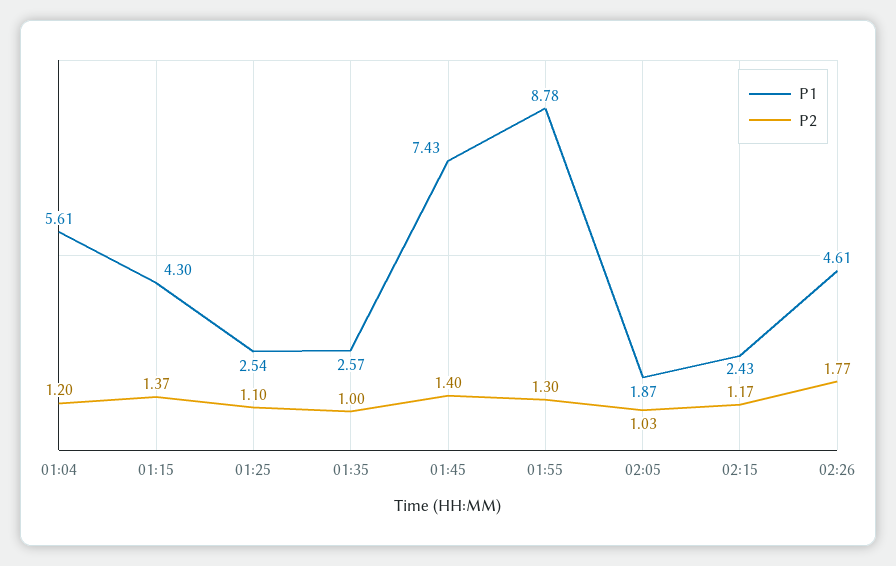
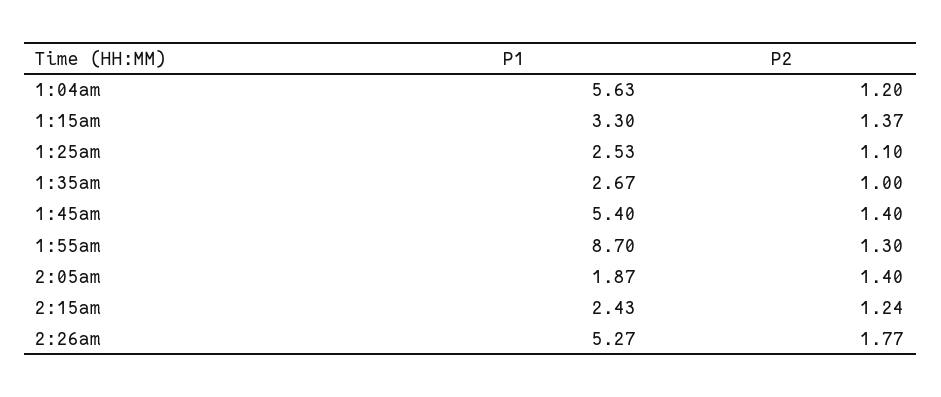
  {
    "P1": {
-     "01:04": 5.61,
+     "01:04": 5.63,
-     "01:15": 4.3,
+     "01:15": 3.3,
-     "01:25": 2.54,
+     "01:25": 2.53,
-     "01:35": 2.57,
+     "01:35": 2.67,
-     "01:45": 7.43,
+     "01:45": 5.4,
-     "01:55": 8.78,
+     "01:55": 8.7,
      "02:05": 1.87,
      "02:15": 2.43,
-     "02:26": 4.61
+     "02:26": 5.27
    },
    "P2": {
      "01:04": 1.2,
      "01:15": 1.37,
      "01:25": 1.1,
      "01:35": 1,
      "01:45": 1.4,
      "01:55": 1.3,
-     "02:05": 1.03,
+     "02:05": 1.4,
-     "02:15": 1.17,
+     "02:15": 1.24,
      "02:26": 1.77
    }
  }

